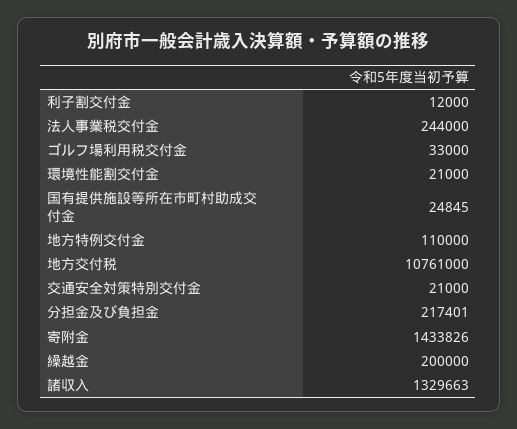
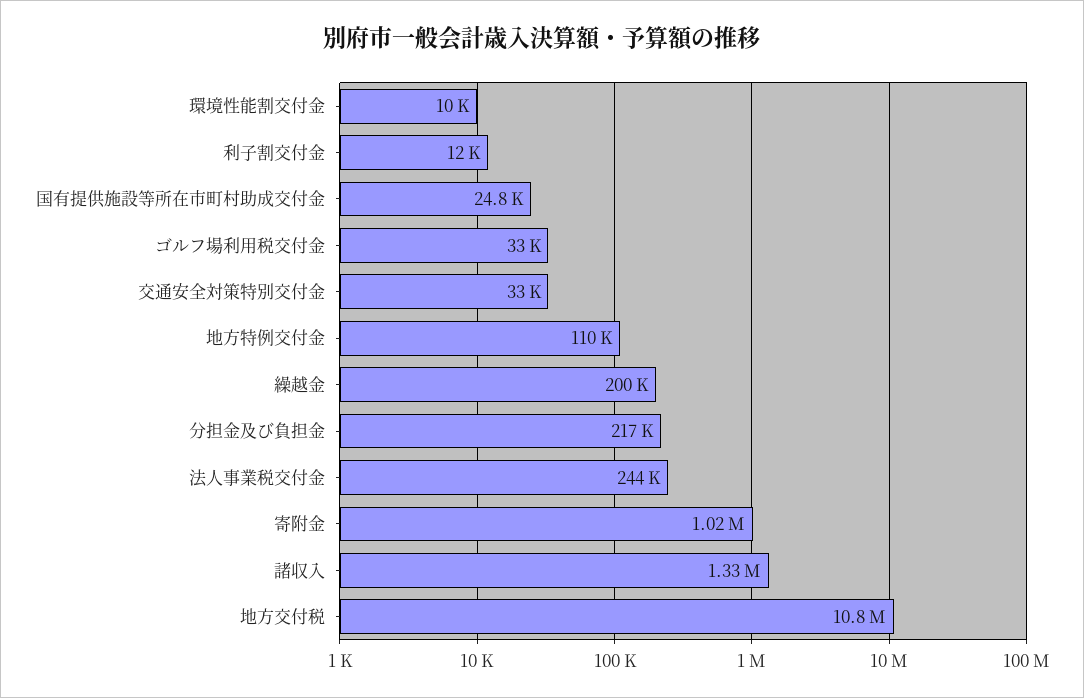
  {
    "利子割交付金": 12000,
    "法人事業税交付金": 244000,
    "ゴルフ場利用税交付金": 33000,
-   "環境性能割交付金": 21000,
+   "環境性能割交付金": 10000,
    "国有提供施設等所在市町村助成交付金": 24845,
    "地方特例交付金": 110000,
    "地方交付税": 10761000,
-   "交通安全対策特別交付金": 21000,
+   "交通安全対策特別交付金": 33000,
    "分担金及び負担金": 217401,
-   "寄附金": 1433826,
+   "寄附金": 1020000,
    "繰越金": 200000,
    "諸収入": 1329663
  }

